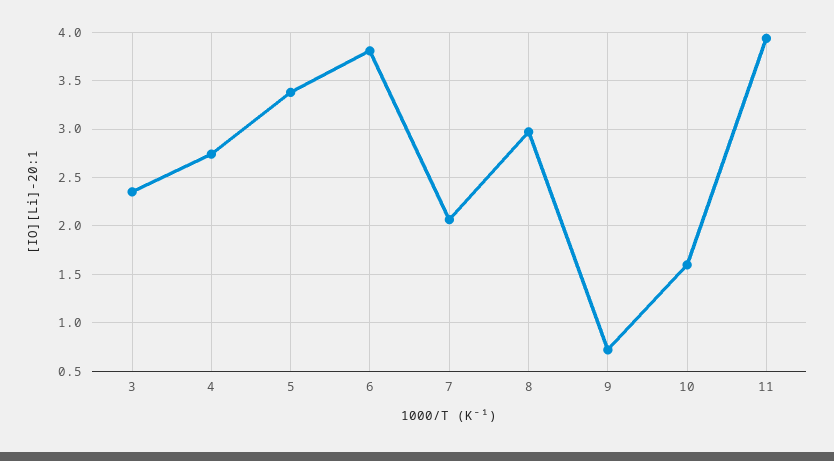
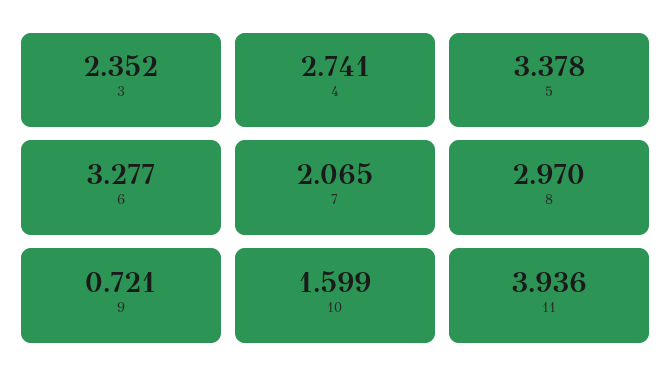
  {
    "3": 2.352,
    "4": 2.741,
    "5": 3.378,
-   "6": 3.8,
+   "6": 3.277,
    "7": 2.065,
    "8": 2.97,
    "9": 0.721,
    "10": 1.599,
    "11": 3.936
  }

